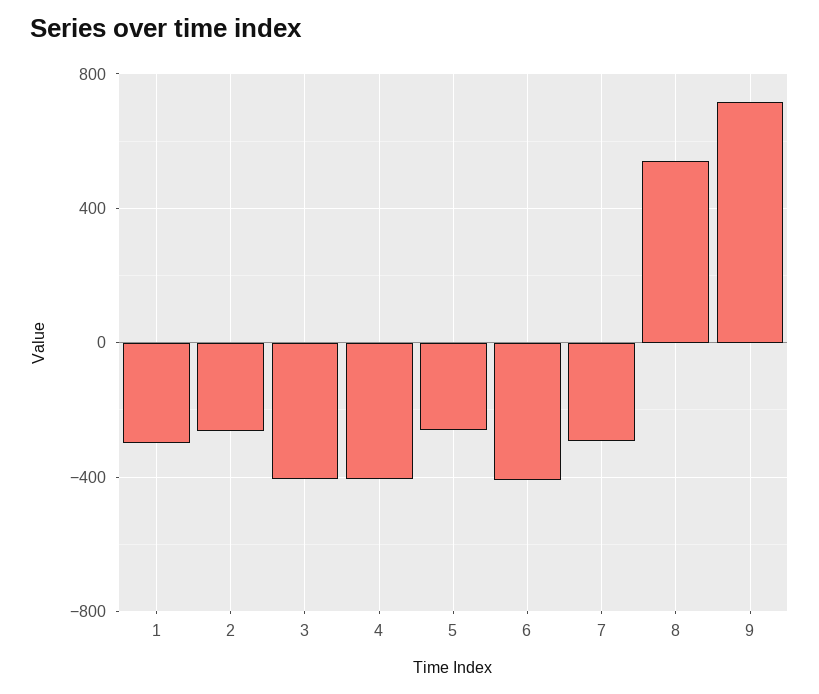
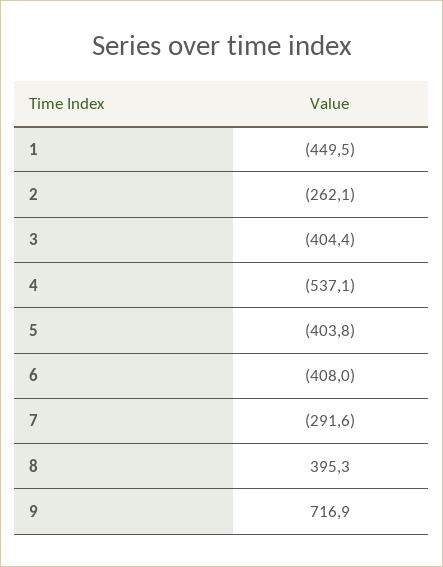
  {
-   "1": -300,
+   "1": -449.5,
    "2": -262.1,
    "3": -404.4,
-   "4": -400,
+   "4": -537.1,
-   "5": -250,
+   "5": -403.8,
    "6": -408,
    "7": -291.6,
-   "8": 550,
+   "8": 395.3,
    "9": 716.9
  }

